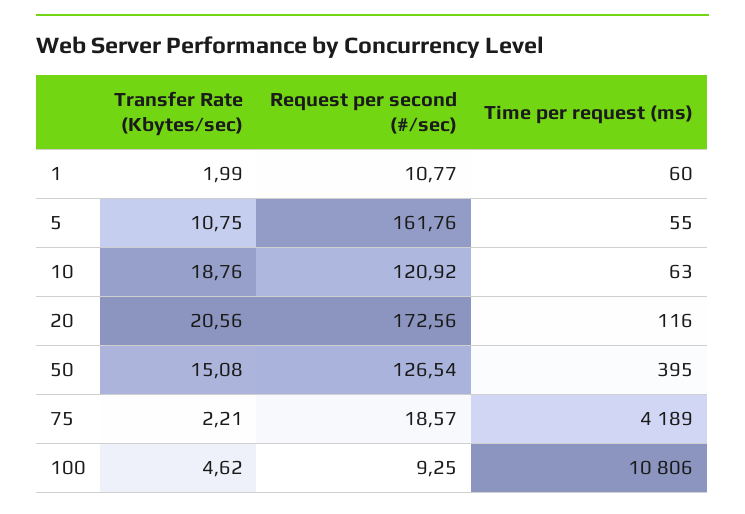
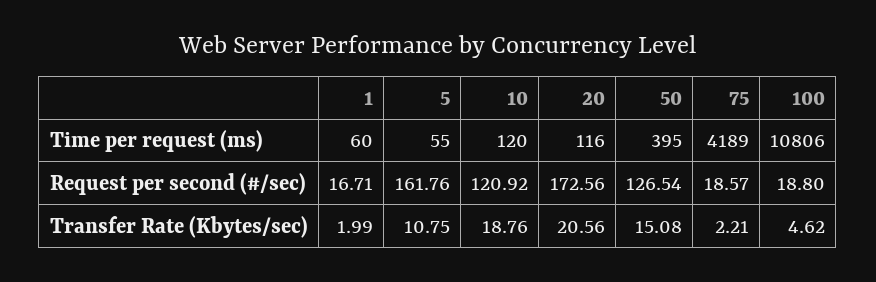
  {
    "Transfer Rate (Kbytes/sec)": {
      "1": 1.99,
      "5": 10.75,
      "10": 18.76,
      "20": 20.56,
      "50": 15.08,
      "75": 2.21,
      "100": 4.62
    },
    "Request per second (#/sec)": {
-     "1": 10.77,
+     "1": 16.71,
      "5": 161.76,
      "10": 120.92,
      "20": 172.56,
      "50": 126.54,
      "75": 18.57,
-     "100": 9.25
+     "100": 18.8
    },
    "Time per request (ms)": {
      "1": 60,
      "5": 55,
-     "10": 63,
+     "10": 120,
      "20": 116,
      "50": 395,
      "75": 4189,
      "100": 10806
    }
  }

